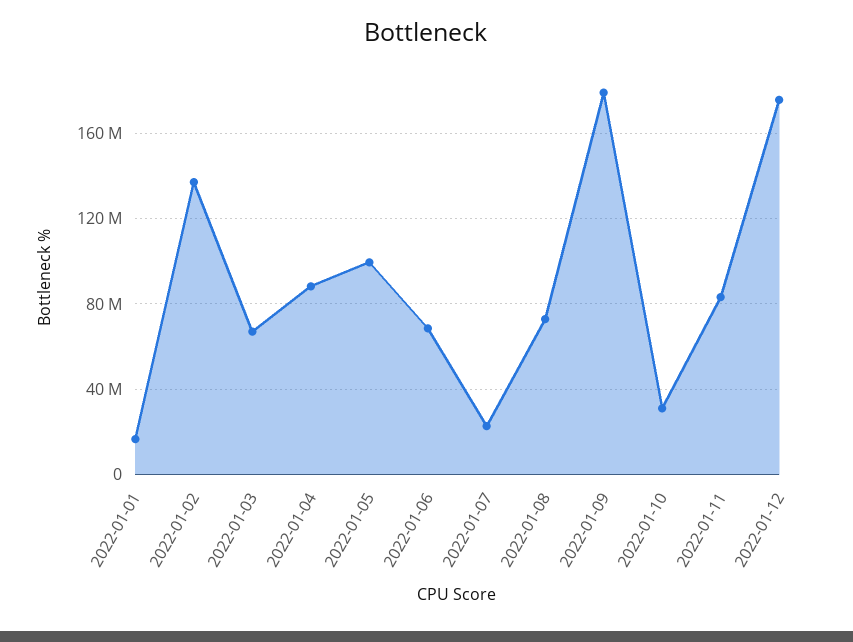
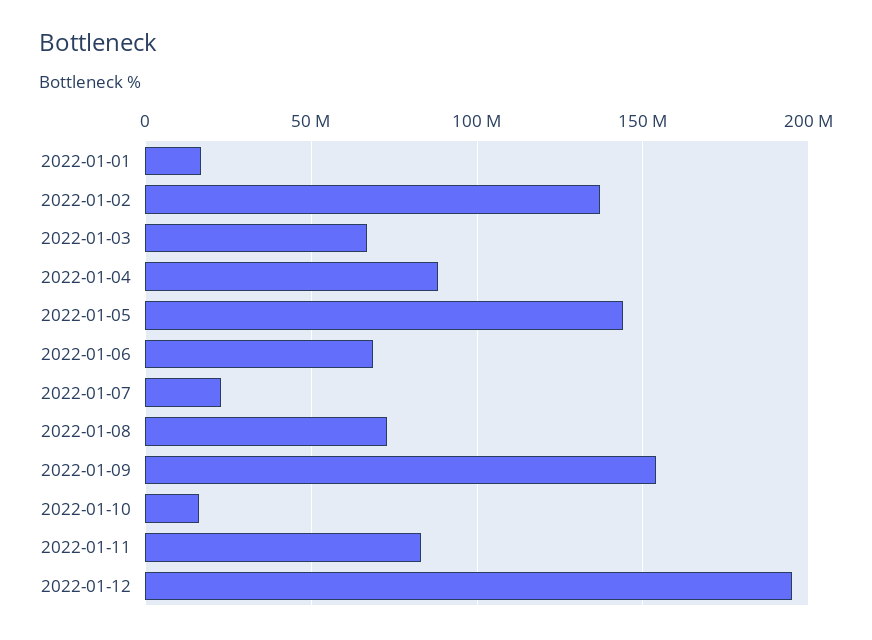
  {
    "2022-01-01": 15000000,
    "2022-01-02": 135000000,
    "2022-01-03": 65000000,
    "2022-01-04": 90000000,
-   "2022-01-05": 100000000,
+   "2022-01-05": 145000000,
    "2022-01-06": 70000000,
    "2022-01-07": 25000000,
    "2022-01-08": 75000000,
-   "2022-01-09": 180000000,
+   "2022-01-09": 155000000,
-   "2022-01-10": 30000000,
+   "2022-01-10": 15000000,
    "2022-01-11": 85000000,
-   "2022-01-12": 175000000
+   "2022-01-12": 195000000
  }

